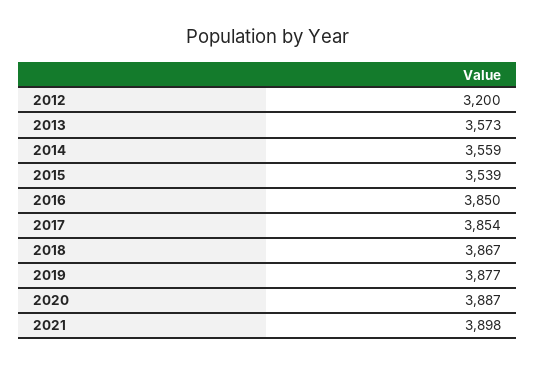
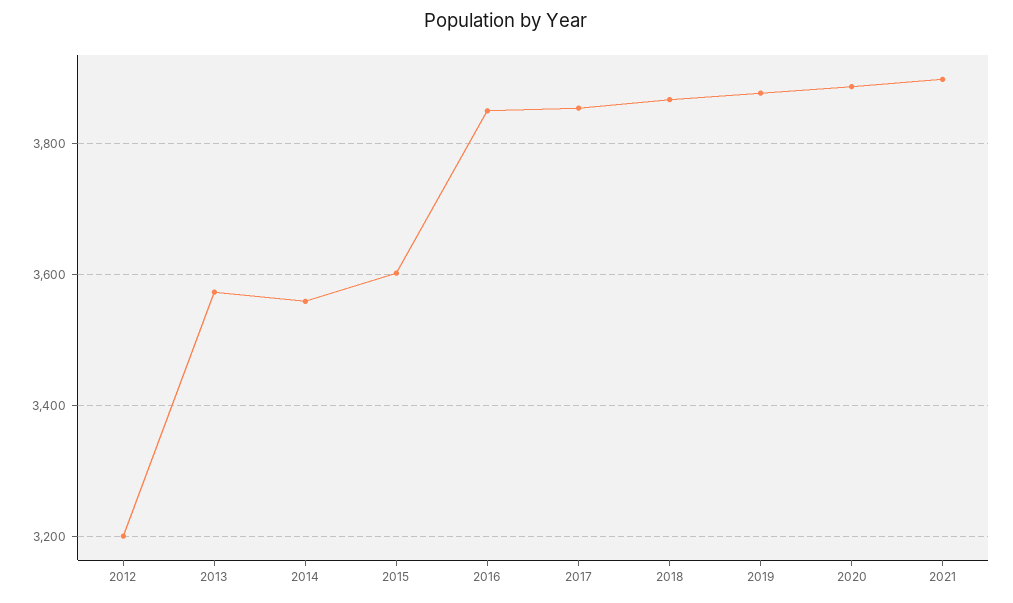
  {
    "2012": 3200,
    "2013": 3573,
    "2014": 3559,
-   "2015": 3539,
+   "2015": 3600,
    "2016": 3850,
    "2017": 3854,
    "2018": 3867,
    "2019": 3877,
    "2020": 3887,
    "2021": 3898
  }

